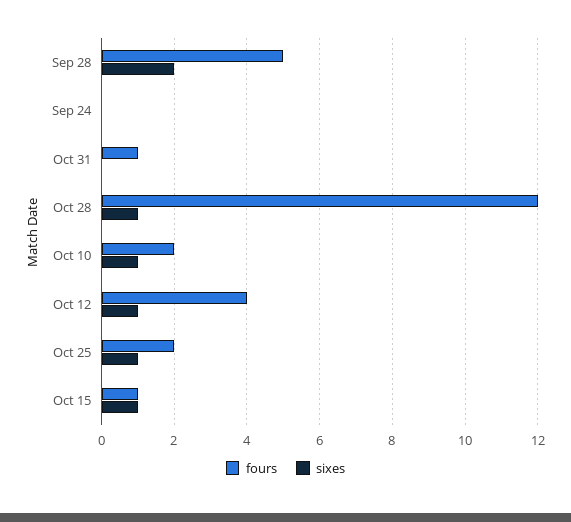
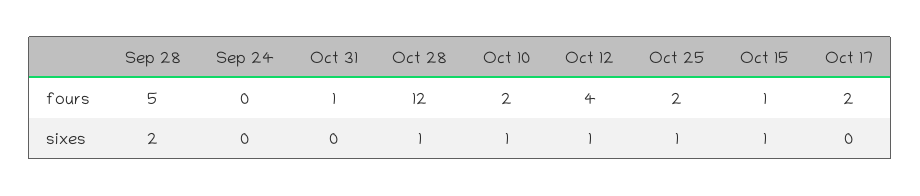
  {
    "fours": {
      "Sep 28": 5,
      "Sep 24": 0,
      "Oct 31": 1,
      "Oct 28": 12,
      "Oct 10": 2,
      "Oct 12": 4,
      "Oct 25": 2,
-     "Oct 15": 1
+     "Oct 15": 1,
+     "Oct 17": 2
    },
    "sixes": {
      "Sep 28": 2,
      "Sep 24": 0,
      "Oct 31": 0,
      "Oct 28": 1,
      "Oct 10": 1,
      "Oct 12": 1,
      "Oct 25": 1,
-     "Oct 15": 1
+     "Oct 15": 1,
+     "Oct 17": 0
    }
  }

